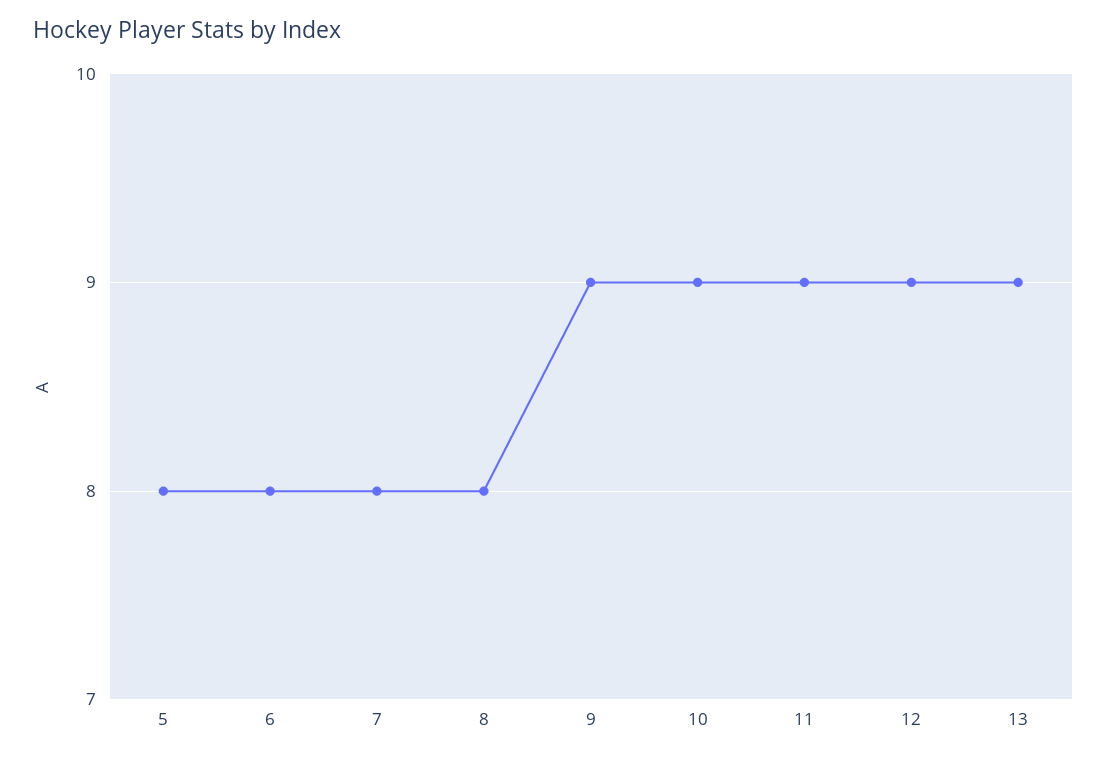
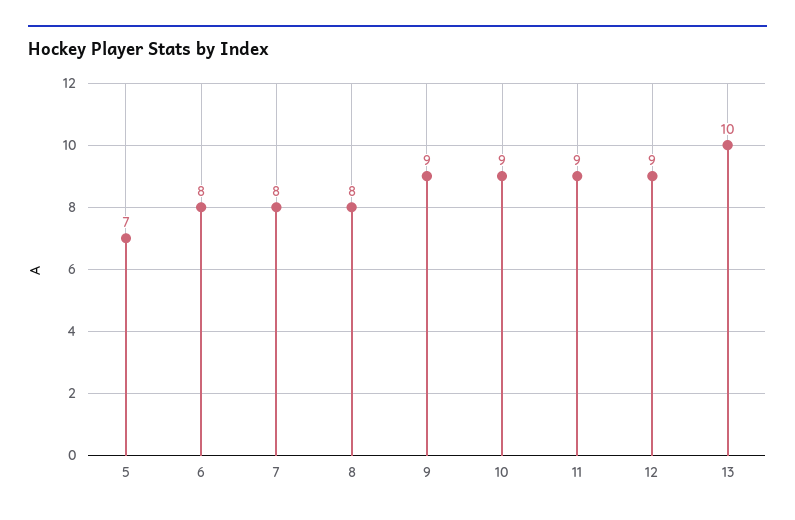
  {
-   "5": 8,
+   "5": 7,
    "6": 8,
    "7": 8,
    "8": 8,
    "9": 9,
    "10": 9,
    "11": 9,
    "12": 9,
-   "13": 9
+   "13": 10
  }

